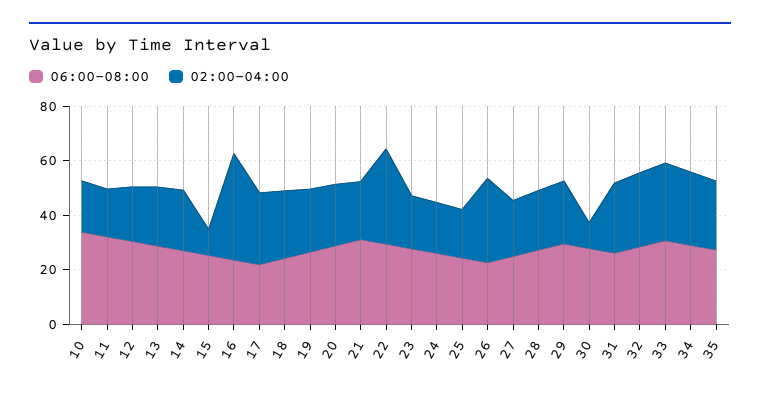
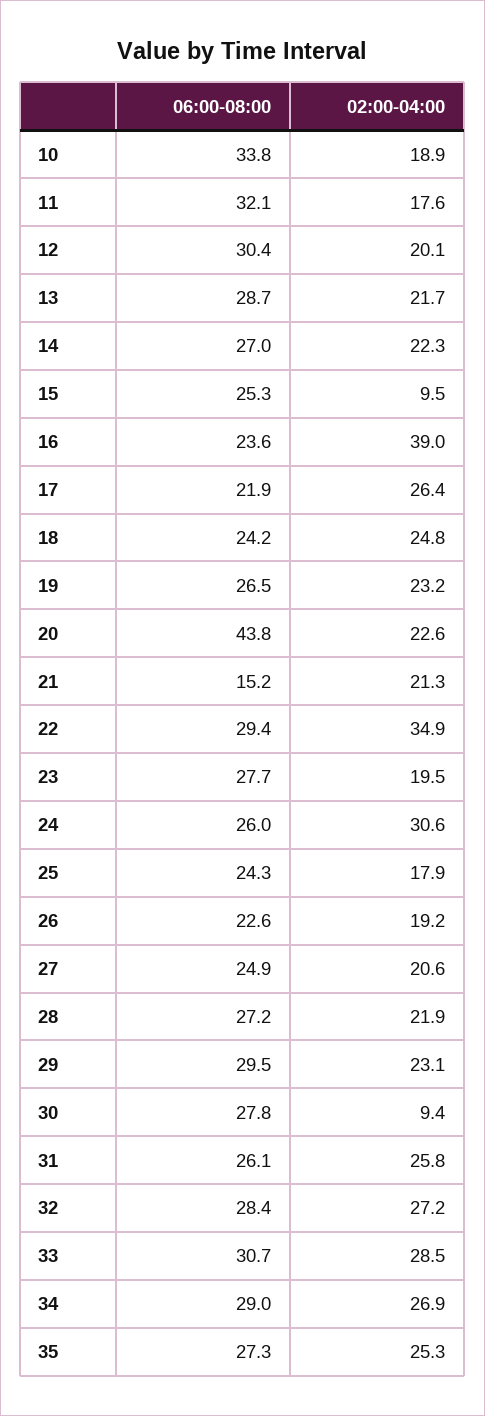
  {
    "06:00-08:00": {
      "10": 33.8,
      "11": 32.1,
      "12": 30.4,
      "13": 28.7,
      "14": 27,
      "15": 25.3,
      "16": 23.6,
      "17": 21.9,
      "18": 24.2,
      "19": 26.5,
-     "20": 30,
+     "20": 43.8,
-     "21": 30,
+     "21": 15.2,
      "22": 29.4,
      "23": 27.7,
      "24": 26,
      "25": 24.3,
      "26": 22.6,
      "27": 24.9,
      "28": 27.2,
      "29": 29.5,
      "30": 27.8,
      "31": 26.1,
      "32": 28.4,
      "33": 30.7,
      "34": 29,
      "35": 27.3
    },
    "02:00-04:00": {
      "10": 18.9,
      "11": 17.6,
      "12": 20.1,
      "13": 21.7,
      "14": 22.3,
      "15": 9.5,
      "16": 39,
      "17": 26.4,
      "18": 24.8,
      "19": 23.2,
      "20": 22.6,
      "21": 21.3,
      "22": 34.9,
      "23": 19.5,
-     "24": 20,
+     "24": 30.6,
      "25": 17.9,
-     "26": 30,
+     "26": 19.2,
      "27": 20.6,
      "28": 21.9,
      "29": 23.1,
      "30": 9.4,
      "31": 25.8,
      "32": 27.2,
      "33": 28.5,
      "34": 26.9,
      "35": 25.3
    }
  }

